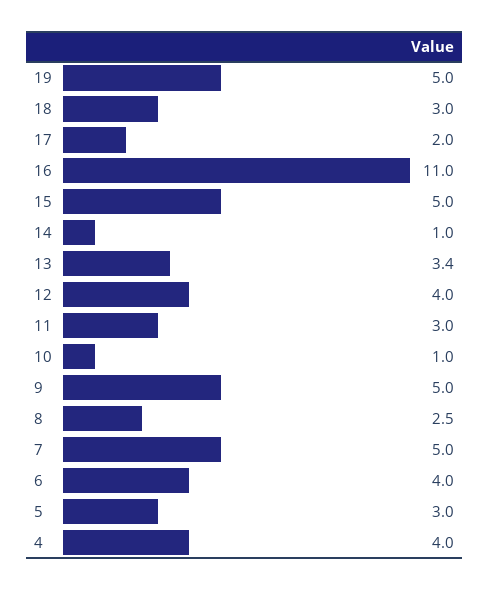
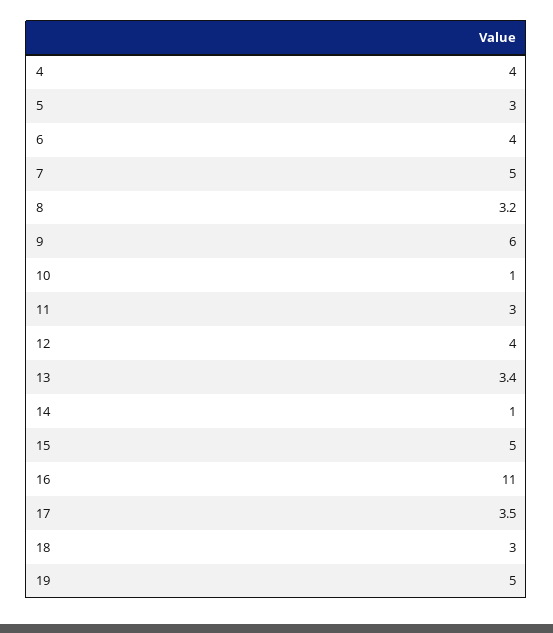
  {
    "19": 5,
    "18": 3,
-   "17": 2,
+   "17": 3.5,
    "16": 11,
    "15": 5,
    "14": 1,
    "13": 3.4,
    "12": 4,
    "11": 3,
    "10": 1,
-   "9": 5,
+   "9": 6,
-   "8": 2.5,
+   "8": 3.2,
    "7": 5,
    "6": 4,
    "5": 3,
    "4": 4
  }

